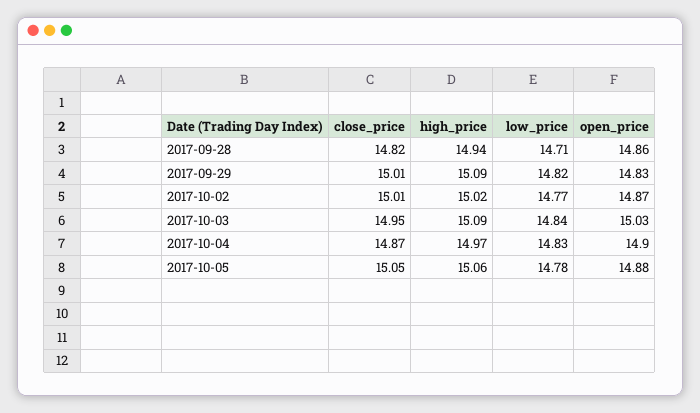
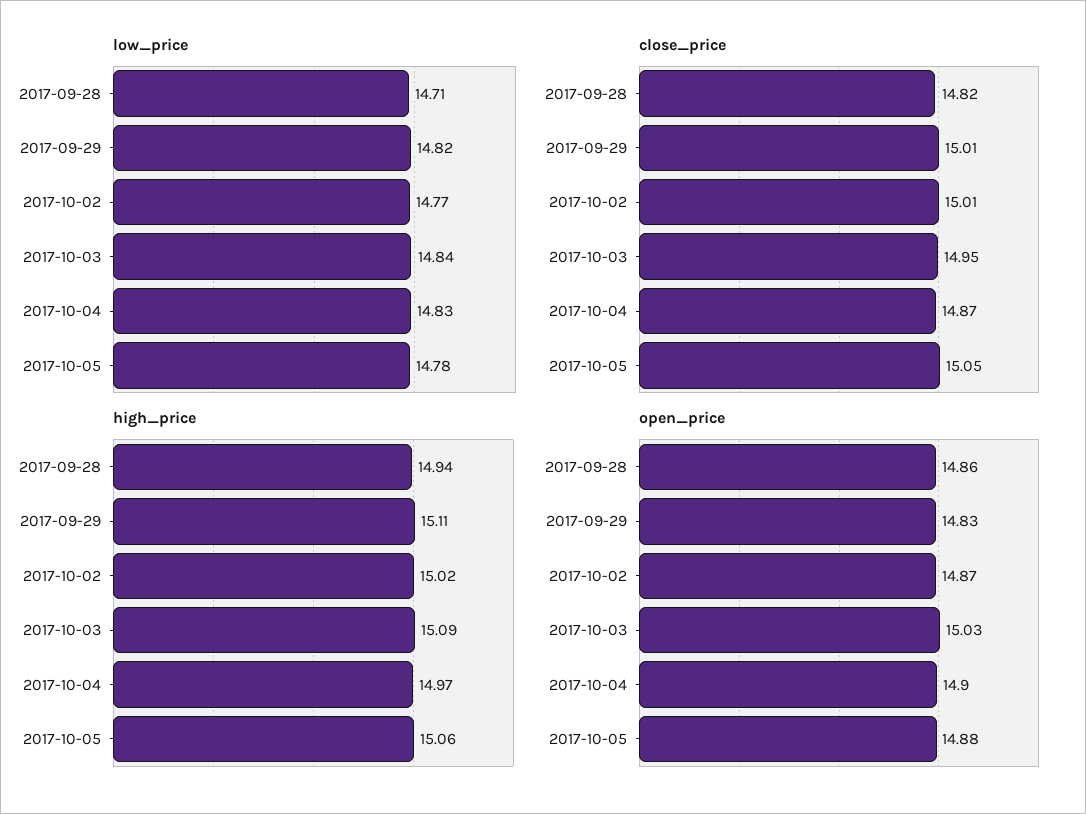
  {
    "close_price": {
      "2017-09-28": 14.82,
      "2017-09-29": 15.01,
      "2017-10-02": 15.01,
      "2017-10-03": 14.95,
      "2017-10-04": 14.87,
      "2017-10-05": 15.05
    },
    "high_price": {
      "2017-09-28": 14.94,
-     "2017-09-29": 15.09,
+     "2017-09-29": 15.11,
      "2017-10-02": 15.02,
      "2017-10-03": 15.09,
      "2017-10-04": 14.97,
      "2017-10-05": 15.06
    },
    "low_price": {
      "2017-09-28": 14.71,
      "2017-09-29": 14.82,
      "2017-10-02": 14.77,
      "2017-10-03": 14.84,
      "2017-10-04": 14.83,
      "2017-10-05": 14.78
    },
    "open_price": {
      "2017-09-28": 14.86,
      "2017-09-29": 14.83,
      "2017-10-02": 14.87,
      "2017-10-03": 15.03,
      "2017-10-04": 14.9,
      "2017-10-05": 14.88
    }
  }

